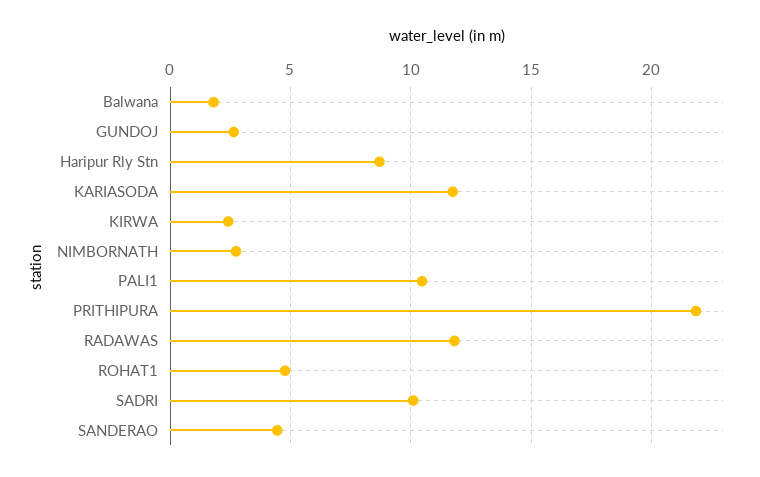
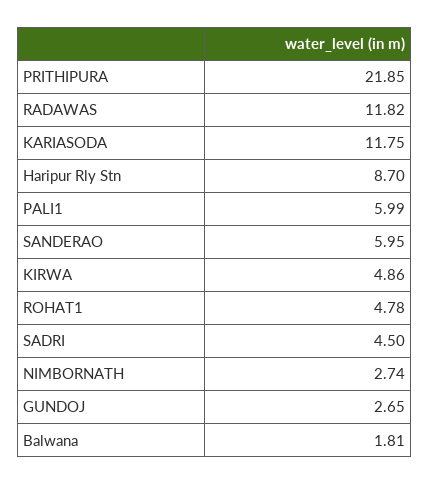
  {
    "Balwana": 1.81,
    "GUNDOJ": 2.65,
    "Haripur Rly Stn": 8.7,
    "KARIASODA": 11.75,
-   "KIRWA": 2.5,
+   "KIRWA": 4.86,
    "NIMBORNATH": 2.74,
-   "PALI1": 10.5,
+   "PALI1": 5.99,
    "PRITHIPURA": 21.85,
    "RADAWAS": 11.82,
    "ROHAT1": 4.78,
-   "SADRI": 10,
+   "SADRI": 4.5,
-   "SANDERAO": 4.5
+   "SANDERAO": 5.95
  }

